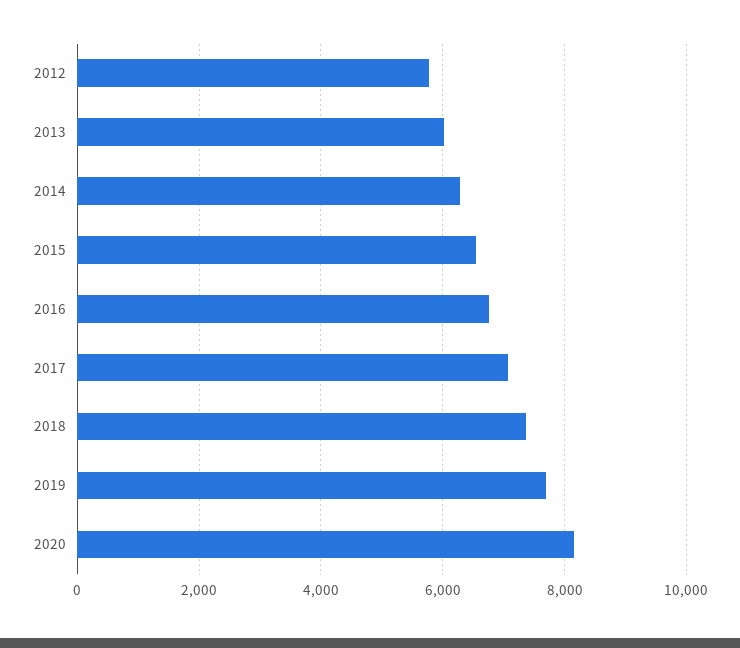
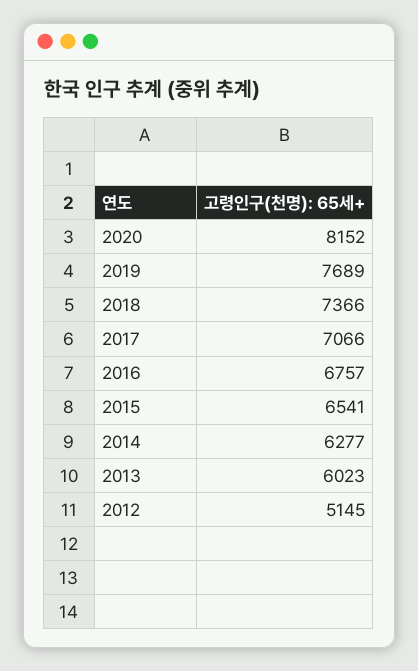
  {
-   "2012": 5800,
+   "2012": 5145,
    "2013": 6023,
    "2014": 6277,
    "2015": 6541,
    "2016": 6757,
    "2017": 7066,
    "2018": 7366,
    "2019": 7689,
    "2020": 8152
  }

